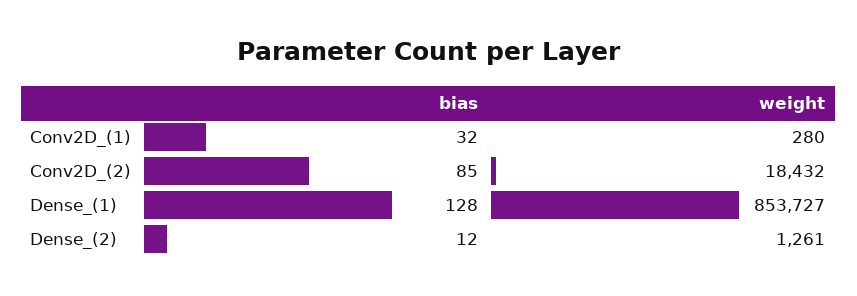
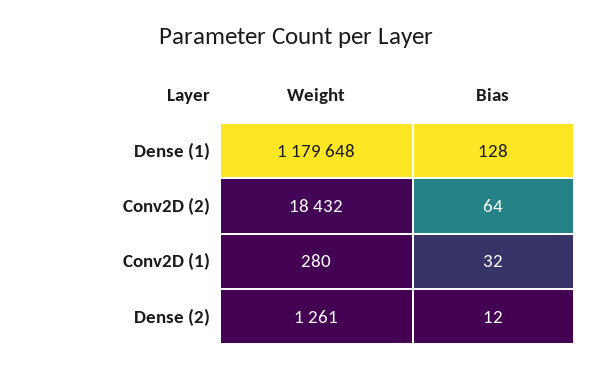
  {
    "bias": {
      "Conv2D_(1)": 32,
-     "Conv2D_(2)": 85,
+     "Conv2D_(2)": 64,
      "Dense_(1)": 128,
      "Dense_(2)": 12
    },
    "weight": {
      "Conv2D_(1)": 280,
      "Conv2D_(2)": 18432,
-     "Dense_(1)": 853727,
+     "Dense_(1)": 1179648,
      "Dense_(2)": 1261
    }
  }

